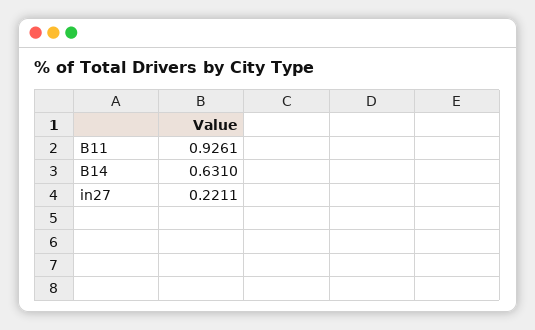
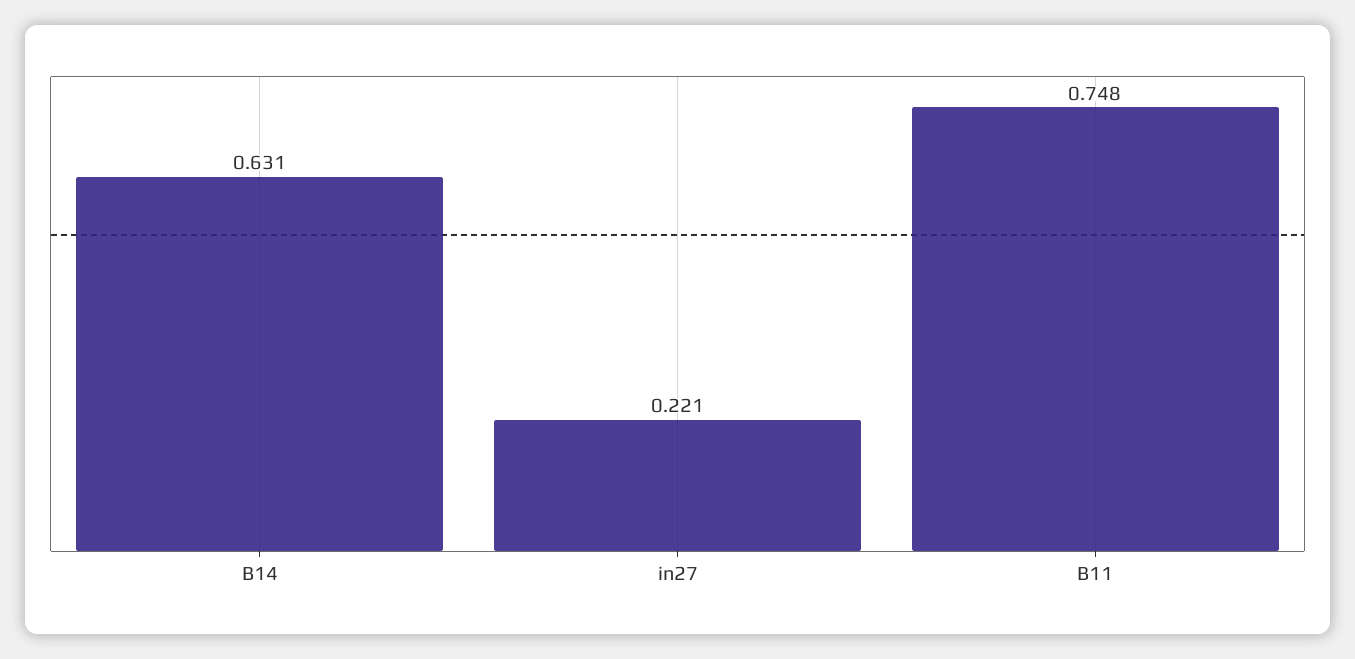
  {
-   "B11": 0.9261,
+   "B11": 0.748,
    "B14": 0.631,
    "in27": 0.2211
  }

